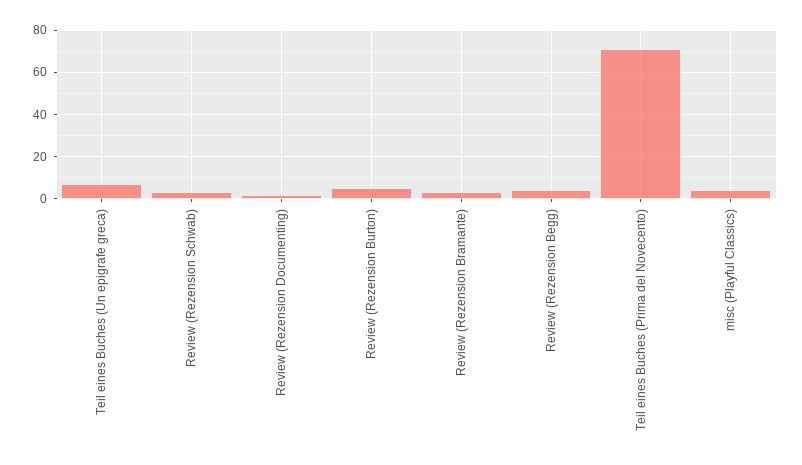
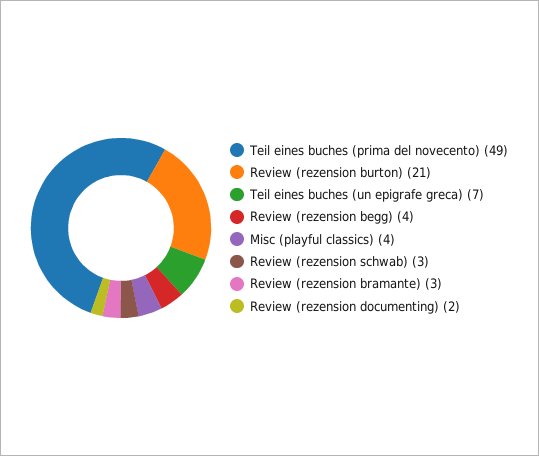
  {
    "Teil eines Buches (Un epigrafe greca)": 7,
    "Review (Rezension Schwab)": 3,
    "Review (Rezension Documenting)": 2,
-   "Review (Rezension Burton)": 5,
+   "Review (Rezension Burton)": 21,
    "Review (Rezension Bramante)": 3,
    "Review (Rezension Begg)": 4,
-   "Teil eines Buches (Prima del Novecento)": 70,
+   "Teil eines Buches (Prima del Novecento)": 49,
    "misc (Playful Classics)": 4
  }

